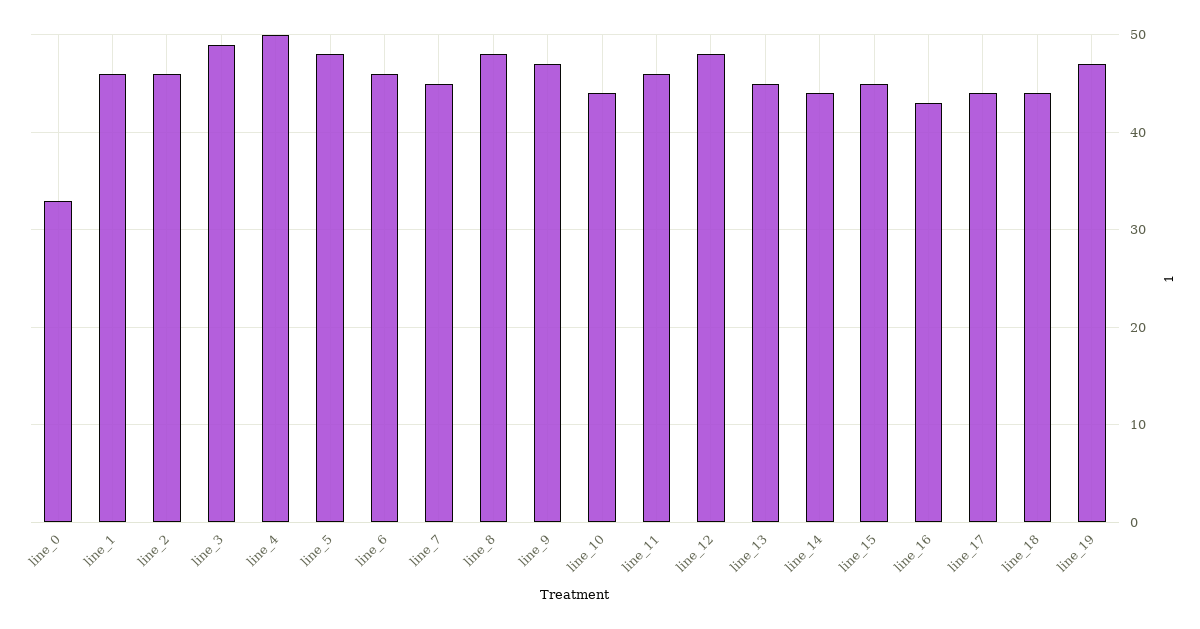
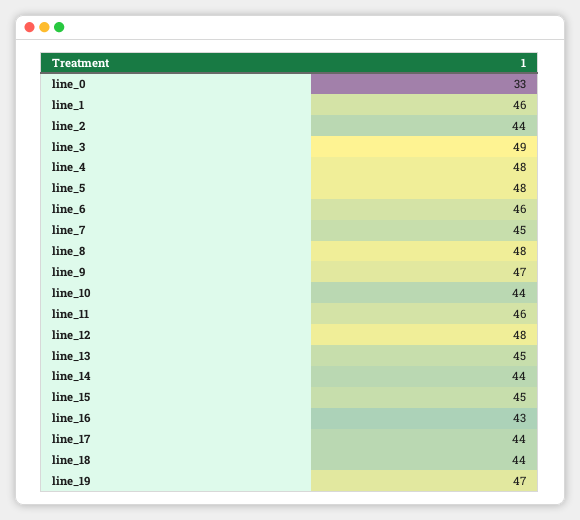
  {
    "line_0": 33,
    "line_1": 46,
-   "line_2": 46,
+   "line_2": 44,
    "line_3": 49,
-   "line_4": 50,
+   "line_4": 48,
    "line_5": 48,
    "line_6": 46,
    "line_7": 45,
    "line_8": 48,
    "line_9": 47,
    "line_10": 44,
    "line_11": 46,
    "line_12": 48,
    "line_13": 45,
    "line_14": 44,
    "line_15": 45,
    "line_16": 43,
    "line_17": 44,
    "line_18": 44,
    "line_19": 47
  }

